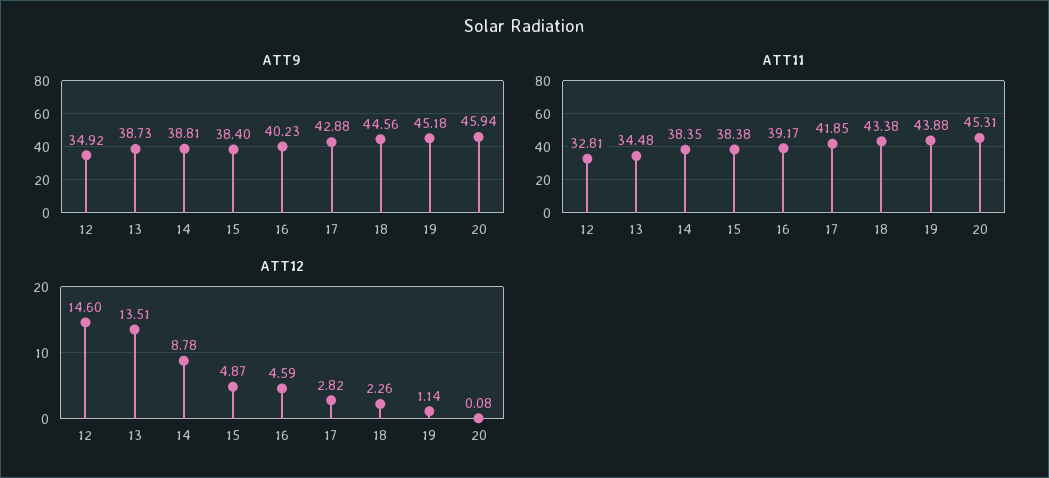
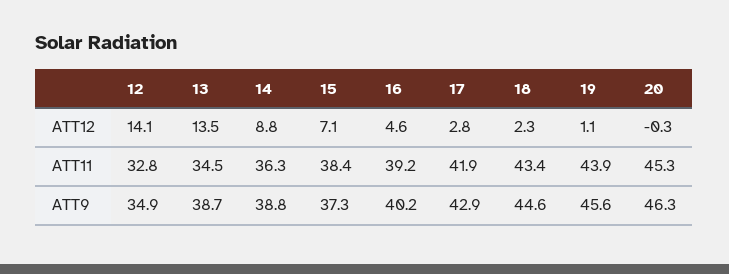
  {
    "ATT9": {
      "12": 34.92,
      "13": 38.73,
      "14": 38.81,
-     "15": 38.4,
+     "15": 37.3,
      "16": 40.23,
      "17": 42.88,
      "18": 44.56,
-     "19": 45.18,
+     "19": 45.6,
-     "20": 45.94
+     "20": 46.3
    },
    "ATT11": {
      "12": 32.81,
      "13": 34.48,
-     "14": 38.35,
+     "14": 36.3,
      "15": 38.38,
      "16": 39.17,
      "17": 41.85,
      "18": 43.38,
      "19": 43.88,
      "20": 45.31
    },
    "ATT12": {
-     "12": 14.6,
+     "12": 14.1,
      "13": 13.51,
      "14": 8.78,
-     "15": 4.87,
+     "15": 7.1,
      "16": 4.59,
      "17": 2.82,
      "18": 2.26,
      "19": 1.14,
-     "20": 0.08
+     "20": -0.3
    }
  }

